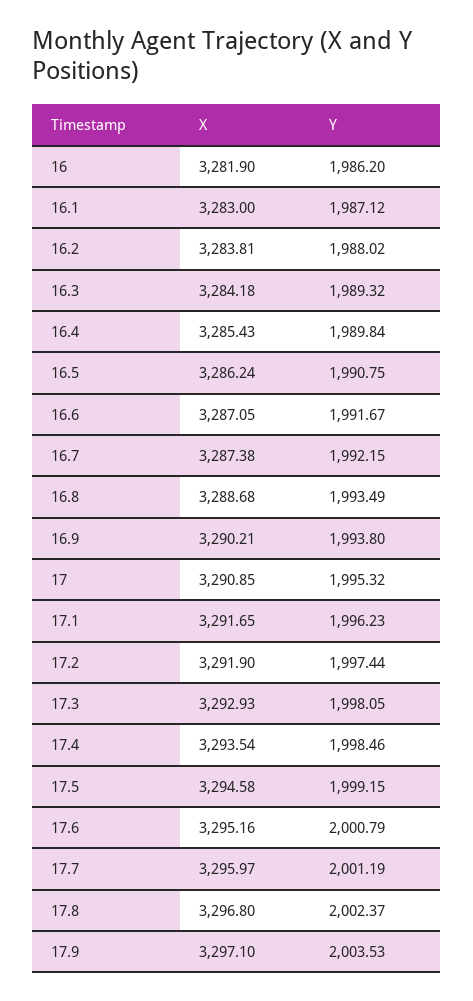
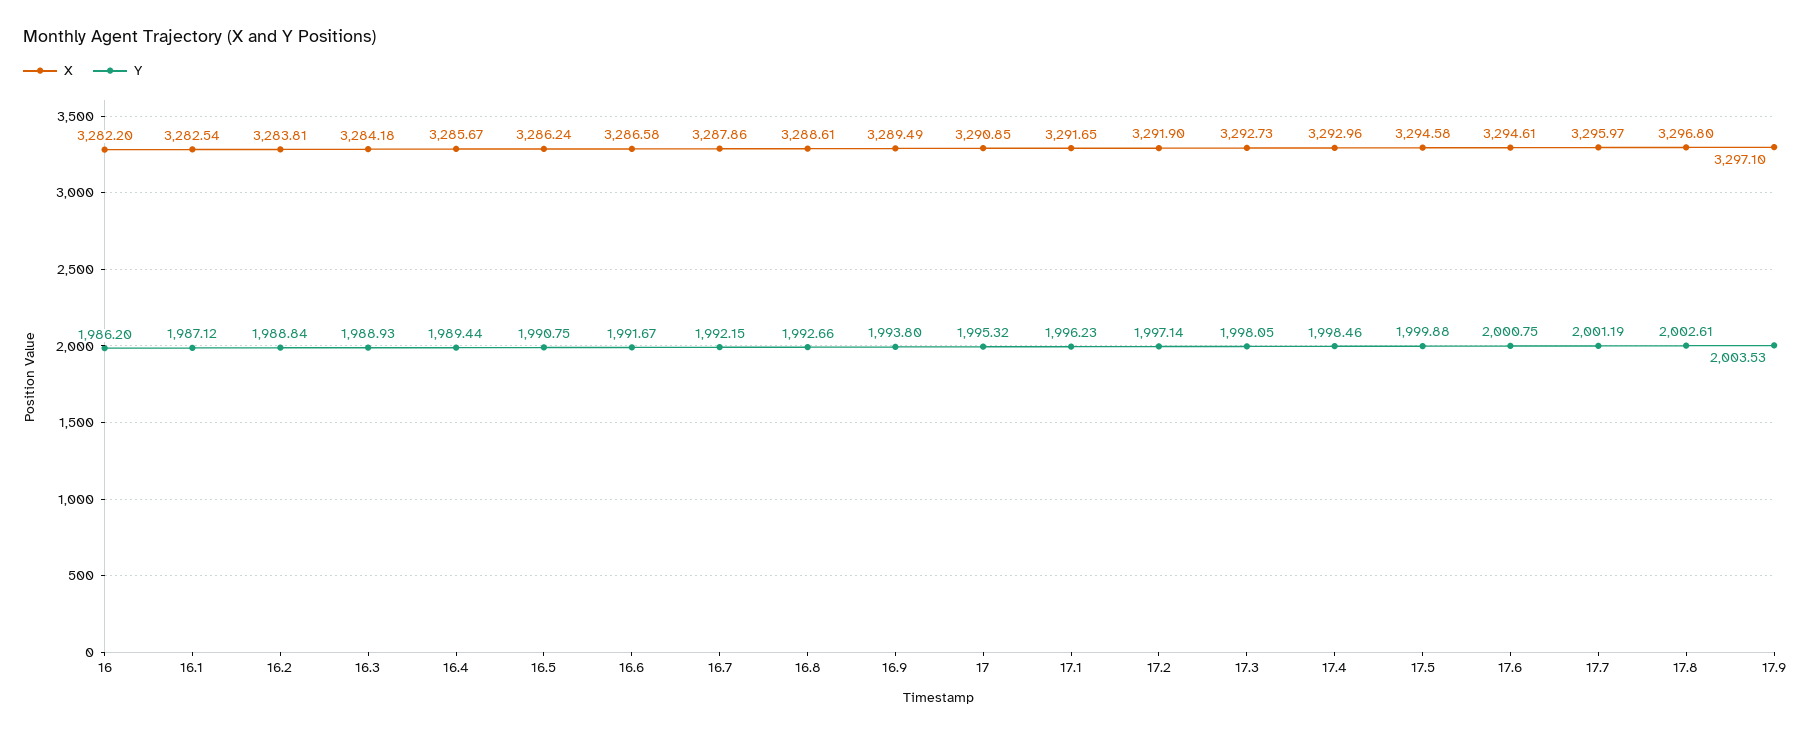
  {
    "X": {
-     "16": 3281.9,
+     "16": 3282.2,
-     "16.1": 3283,
+     "16.1": 3282.54,
      "16.2": 3283.81,
      "16.3": 3284.18,
-     "16.4": 3285.43,
+     "16.4": 3285.67,
      "16.5": 3286.24,
-     "16.6": 3287.05,
+     "16.6": 3286.58,
-     "16.7": 3287.38,
+     "16.7": 3287.86,
-     "16.8": 3288.68,
+     "16.8": 3288.61,
-     "16.9": 3290.21,
+     "16.9": 3289.49,
      "17": 3290.85,
      "17.1": 3291.65,
      "17.2": 3291.9,
-     "17.3": 3292.93,
+     "17.3": 3292.73,
-     "17.4": 3293.54,
+     "17.4": 3292.96,
      "17.5": 3294.58,
-     "17.6": 3295.16,
+     "17.6": 3294.61,
      "17.7": 3295.97,
      "17.8": 3296.8,
      "17.9": 3297.1
    },
    "Y": {
      "16": 1986.2,
      "16.1": 1987.12,
-     "16.2": 1988.02,
+     "16.2": 1988.84,
-     "16.3": 1989.32,
+     "16.3": 1988.93,
-     "16.4": 1989.84,
+     "16.4": 1989.44,
      "16.5": 1990.75,
      "16.6": 1991.67,
      "16.7": 1992.15,
-     "16.8": 1993.49,
+     "16.8": 1992.66,
      "16.9": 1993.8,
      "17": 1995.32,
      "17.1": 1996.23,
-     "17.2": 1997.44,
+     "17.2": 1997.14,
      "17.3": 1998.05,
      "17.4": 1998.46,
-     "17.5": 1999.15,
+     "17.5": 1999.88,
-     "17.6": 2000.79,
+     "17.6": 2000.75,
      "17.7": 2001.19,
-     "17.8": 2002.37,
+     "17.8": 2002.61,
      "17.9": 2003.53
    }
  }

